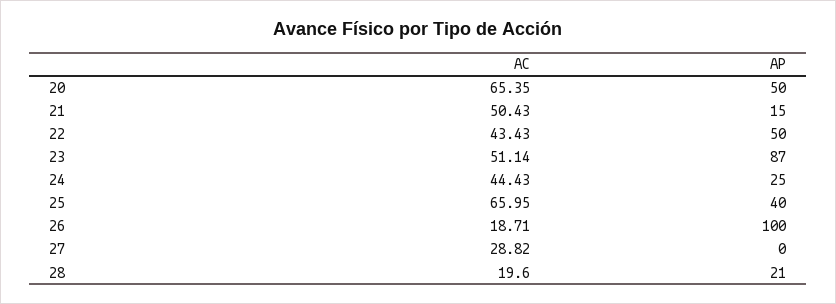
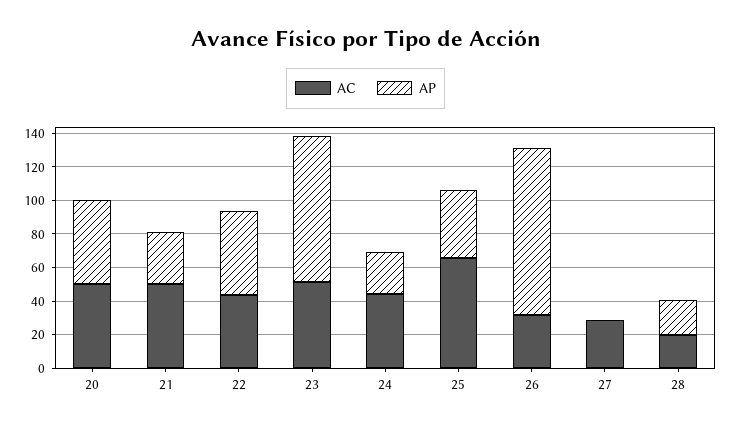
  {
    "AC": {
-     "20": 65.35,
+     "20": 50,
      "21": 50.43,
      "22": 43.43,
      "23": 51.14,
      "24": 44.43,
      "25": 65.95,
-     "26": 18.71,
+     "26": 30,
      "27": 28.82,
      "28": 19.6
    },
    "AP": {
      "20": 50,
-     "21": 15,
+     "21": 30,
      "22": 50,
      "23": 87,
      "24": 25,
      "25": 40,
      "26": 100,
      "27": 0,
      "28": 21
    }
  }

